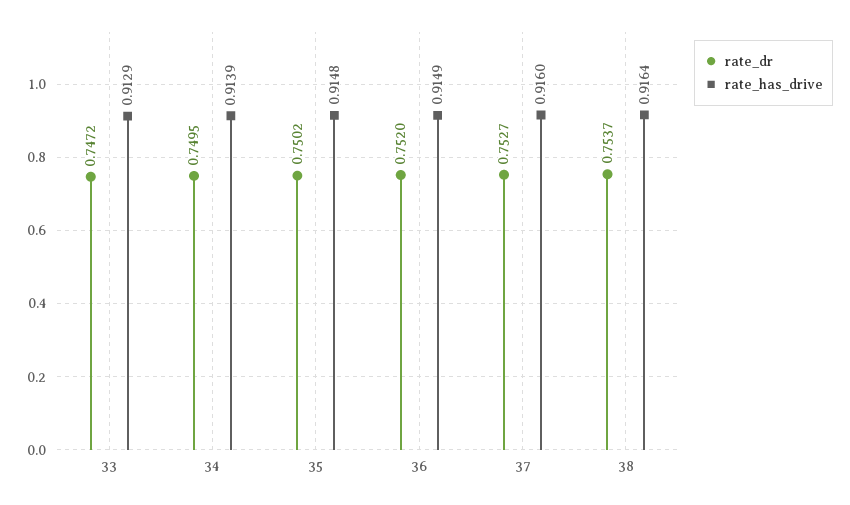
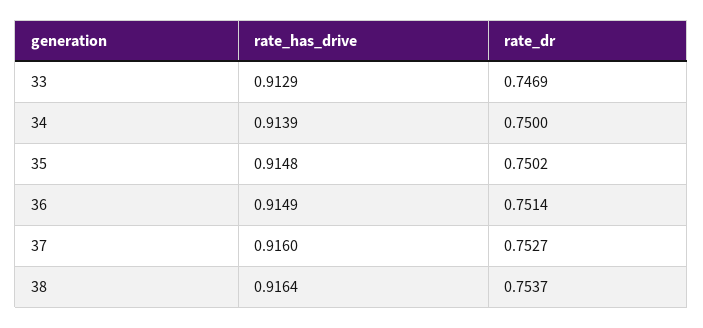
  {
    "rate_dr": {
-     "33": 0.7472,
+     "33": 0.7469,
-     "34": 0.7495,
+     "34": 0.75,
      "35": 0.7502,
-     "36": 0.752,
+     "36": 0.7514,
      "37": 0.7527,
      "38": 0.7537
    },
    "rate_has_drive": {
      "33": 0.9129,
      "34": 0.9139,
      "35": 0.9148,
      "36": 0.9149,
      "37": 0.916,
      "38": 0.9164
    }
  }

